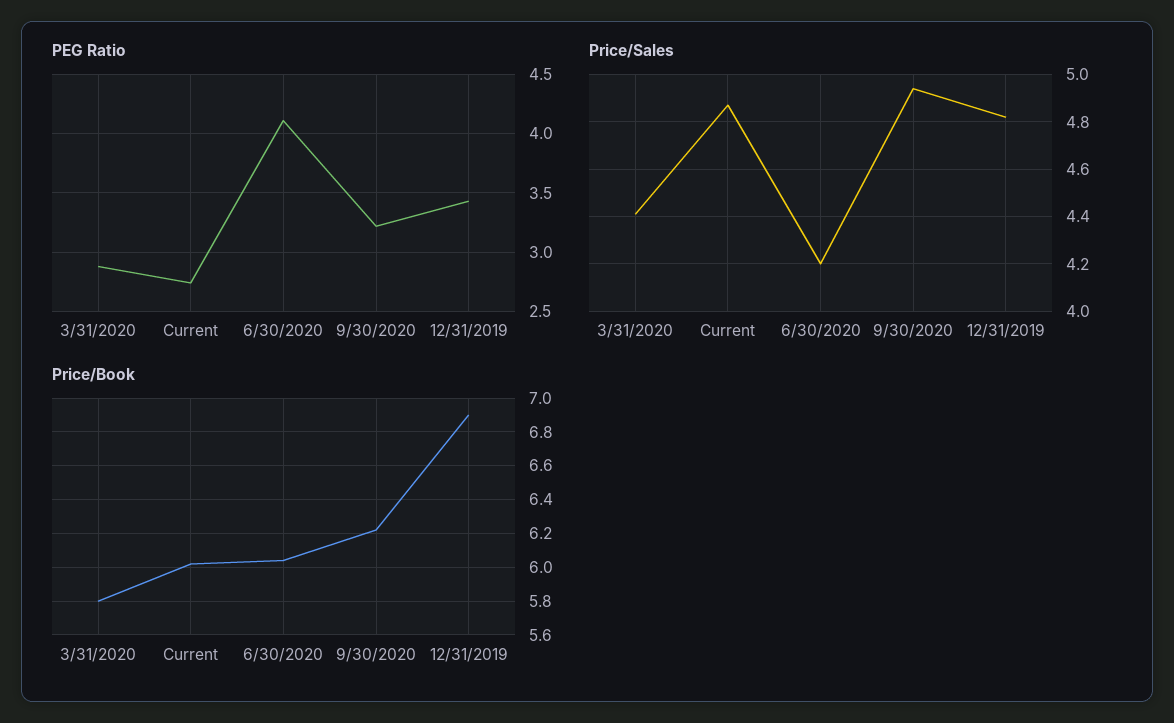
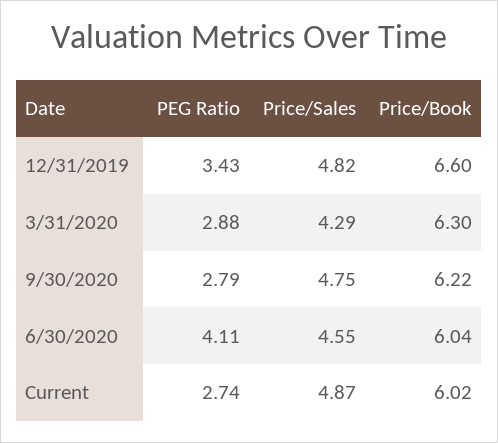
  {
    "PEG Ratio": {
      "3/31/2020": 2.88,
      "Current": 2.74,
      "6/30/2020": 4.11,
-     "9/30/2020": 3.2,
+     "9/30/2020": 2.79,
      "12/31/2019": 3.43
    },
    "Price/Sales": {
-     "3/31/2020": 4.4,
+     "3/31/2020": 4.29,
      "Current": 4.87,
-     "6/30/2020": 4.2,
+     "6/30/2020": 4.55,
-     "9/30/2020": 4.95,
+     "9/30/2020": 4.75,
      "12/31/2019": 4.82
    },
    "Price/Book": {
-     "3/31/2020": 5.8,
+     "3/31/2020": 6.3,
      "Current": 6.02,
      "6/30/2020": 6.04,
      "9/30/2020": 6.22,
-     "12/31/2019": 6.9
+     "12/31/2019": 6.6
    }
  }

